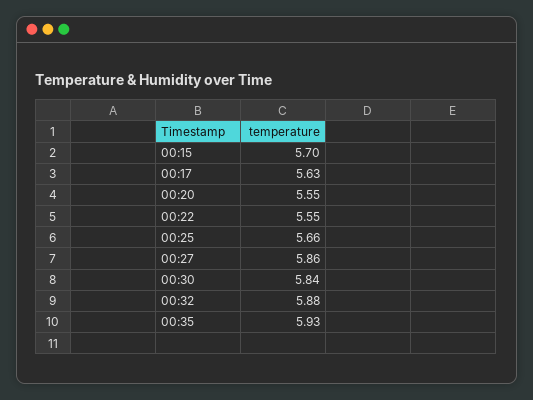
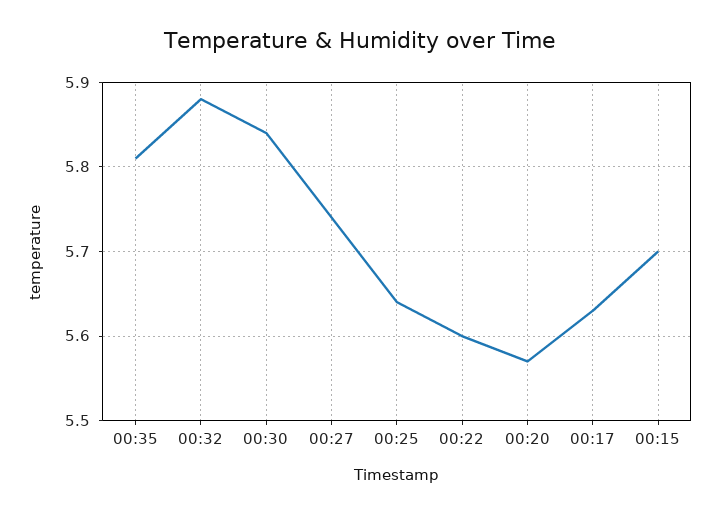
  {
    "00:15": 5.7,
    "00:17": 5.63,
-   "00:20": 5.55,
+   "00:20": 5.57,
-   "00:22": 5.55,
+   "00:22": 5.6,
-   "00:25": 5.66,
+   "00:25": 5.64,
-   "00:27": 5.86,
+   "00:27": 5.74,
    "00:30": 5.84,
    "00:32": 5.88,
-   "00:35": 5.93
+   "00:35": 5.81
  }

